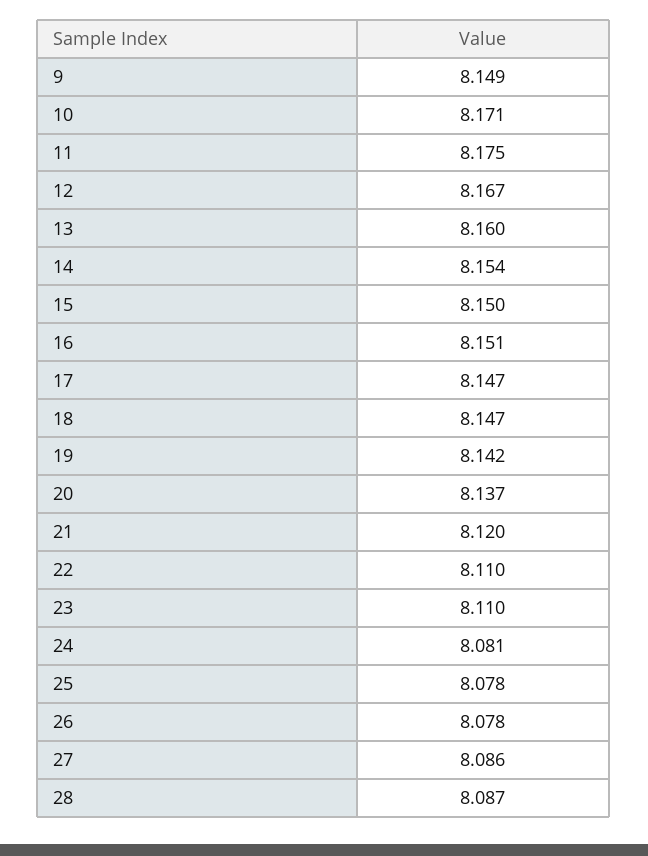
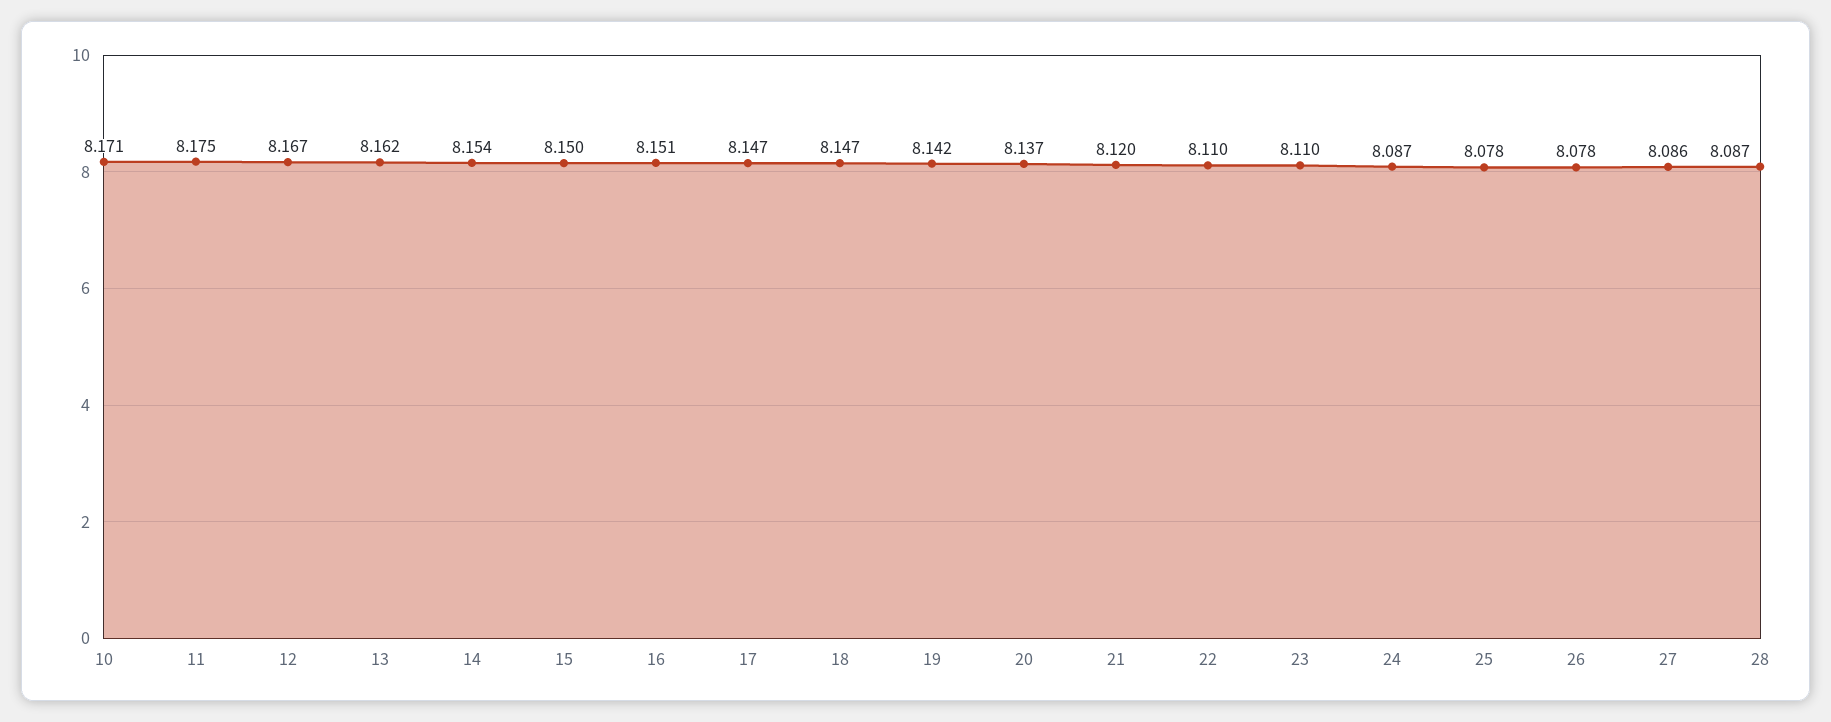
  {
-   "9": 8.149,
    "10": 8.171,
    "11": 8.175,
    "12": 8.167,
-   "13": 8.16,
+   "13": 8.162,
    "14": 8.154,
    "15": 8.15,
    "16": 8.151,
    "17": 8.147,
    "18": 8.147,
    "19": 8.142,
    "20": 8.137,
    "21": 8.12,
    "22": 8.11,
    "23": 8.11,
-   "24": 8.081,
+   "24": 8.087,
    "25": 8.078,
    "26": 8.078,
    "27": 8.086,
    "28": 8.087
  }

